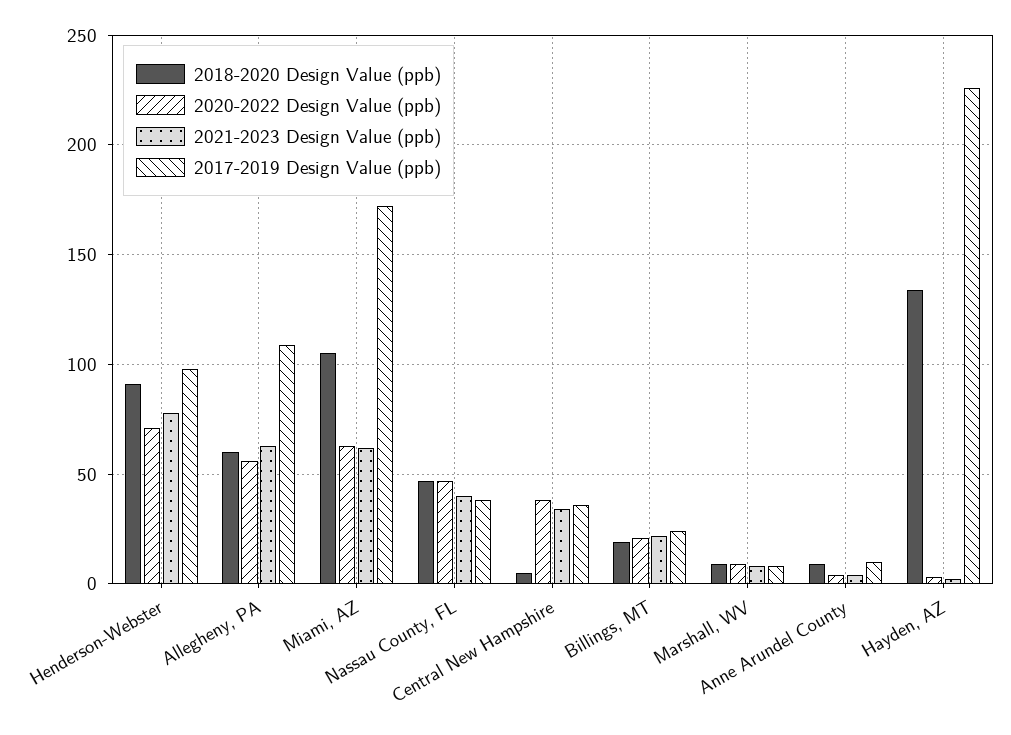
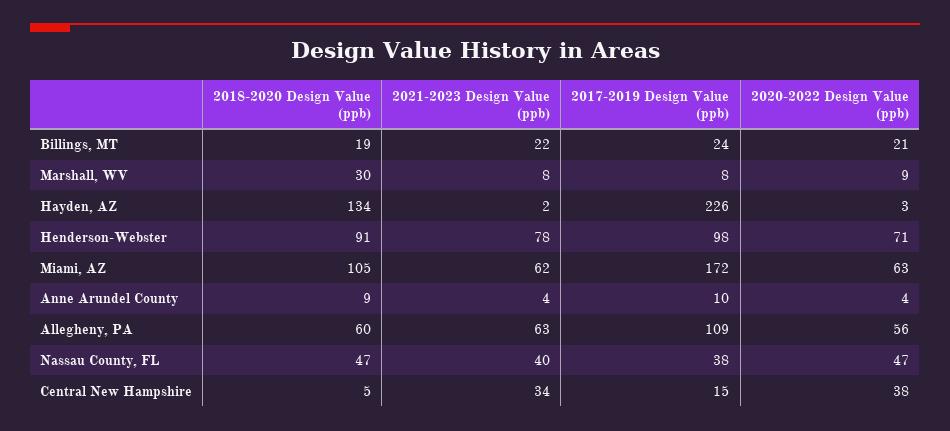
  {
    "2018-2020 Design Value (ppb)": {
      "Henderson-Webster": 91,
      "Allegheny, PA": 60,
      "Miami, AZ": 105,
      "Nassau County, FL": 47,
      "Central New Hampshire": 5,
      "Billings, MT": 19,
-     "Marshall, WV": 10,
+     "Marshall, WV": 30,
      "Anne Arundel County": 9,
      "Hayden, AZ": 134
    },
    "2020-2022 Design Value (ppb)": {
      "Henderson-Webster": 71,
      "Allegheny, PA": 56,
      "Miami, AZ": 63,
      "Nassau County, FL": 47,
      "Central New Hampshire": 38,
      "Billings, MT": 21,
      "Marshall, WV": 9,
      "Anne Arundel County": 4,
      "Hayden, AZ": 3
    },
    "2021-2023 Design Value (ppb)": {
      "Henderson-Webster": 78,
      "Allegheny, PA": 63,
      "Miami, AZ": 62,
      "Nassau County, FL": 40,
      "Central New Hampshire": 34,
      "Billings, MT": 22,
      "Marshall, WV": 8,
      "Anne Arundel County": 4,
      "Hayden, AZ": 2
    },
    "2017-2019 Design Value (ppb)": {
      "Henderson-Webster": 98,
      "Allegheny, PA": 109,
      "Miami, AZ": 172,
      "Nassau County, FL": 38,
-     "Central New Hampshire": 35,
+     "Central New Hampshire": 15,
      "Billings, MT": 24,
      "Marshall, WV": 8,
      "Anne Arundel County": 10,
      "Hayden, AZ": 226
    }
  }

